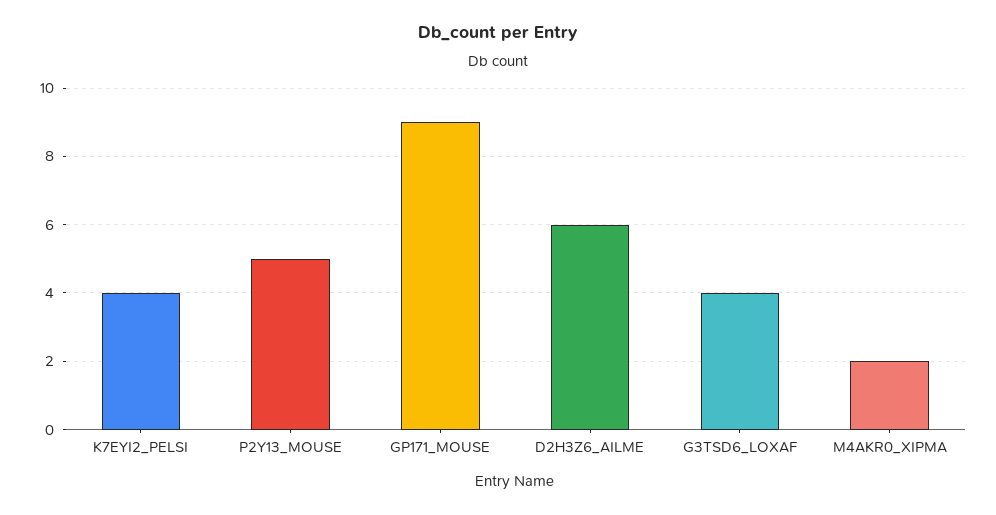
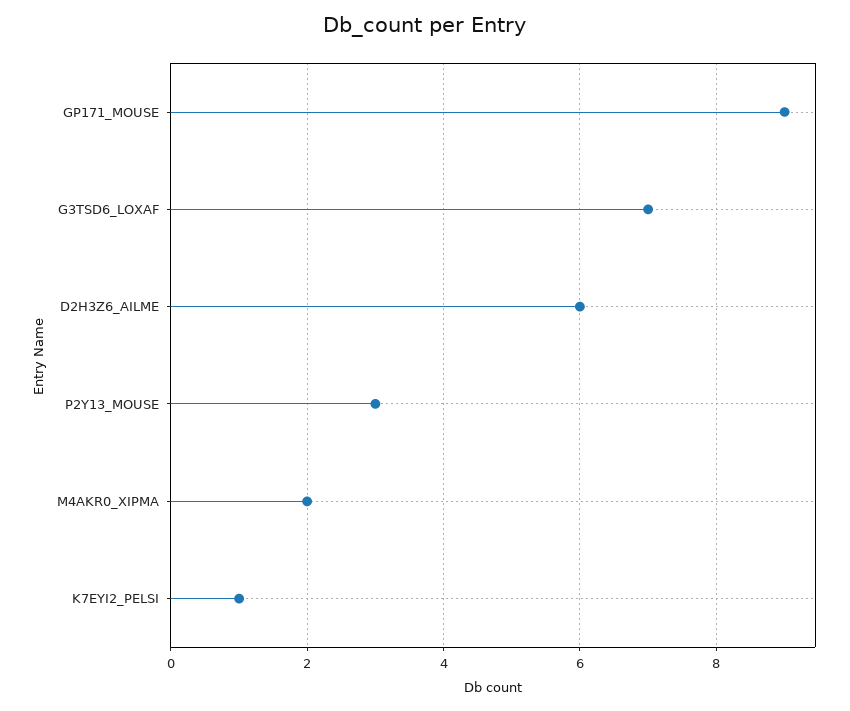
  {
-   "K7EYI2_PELSI": 4,
+   "K7EYI2_PELSI": 1,
-   "P2Y13_MOUSE": 5,
+   "P2Y13_MOUSE": 3,
    "GP171_MOUSE": 9,
    "D2H3Z6_AILME": 6,
-   "G3TSD6_LOXAF": 4,
+   "G3TSD6_LOXAF": 7,
    "M4AKR0_XIPMA": 2
  }

